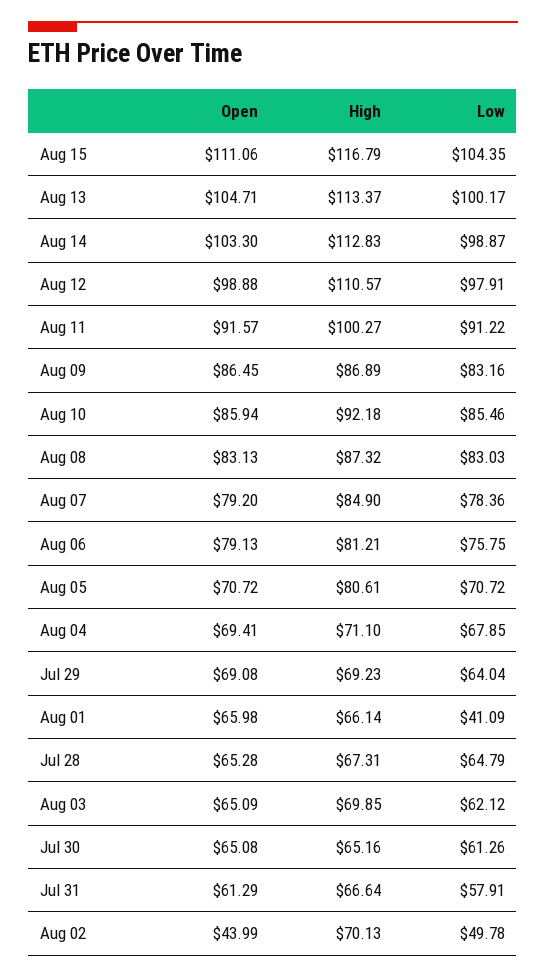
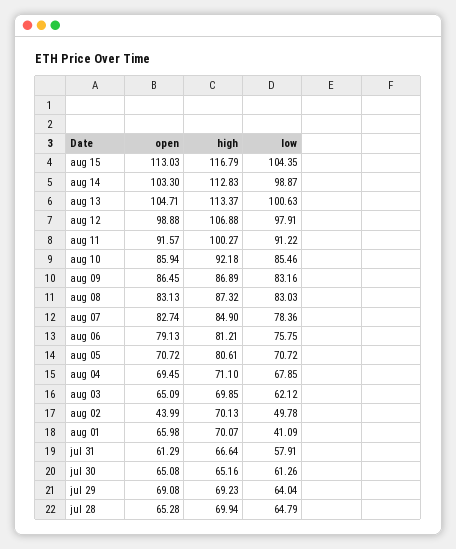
  {
    "Open": {
-     "Aug 15": 111.06,
+     "Aug 15": 113.03,
      "Aug 13": 104.71,
      "Aug 14": 103.3,
      "Aug 12": 98.88,
      "Aug 11": 91.57,
      "Aug 09": 86.45,
      "Aug 10": 85.94,
      "Aug 08": 83.13,
-     "Aug 07": 79.2,
+     "Aug 07": 82.74,
      "Aug 06": 79.13,
      "Aug 05": 70.72,
-     "Aug 04": 69.41,
+     "Aug 04": 69.45,
      "Jul 29": 69.08,
      "Aug 01": 65.98,
      "Jul 28": 65.28,
      "Aug 03": 65.09,
      "Jul 30": 65.08,
      "Jul 31": 61.29,
      "Aug 02": 43.99
    },
    "High": {
      "Aug 15": 116.79,
      "Aug 13": 113.37,
      "Aug 14": 112.83,
-     "Aug 12": 110.57,
+     "Aug 12": 106.88,
      "Aug 11": 100.27,
      "Aug 09": 86.89,
      "Aug 10": 92.18,
      "Aug 08": 87.32,
      "Aug 07": 84.9,
      "Aug 06": 81.21,
      "Aug 05": 80.61,
      "Aug 04": 71.1,
      "Jul 29": 69.23,
-     "Aug 01": 66.14,
+     "Aug 01": 70.07,
-     "Jul 28": 67.31,
+     "Jul 28": 69.94,
      "Aug 03": 69.85,
      "Jul 30": 65.16,
      "Jul 31": 66.64,
      "Aug 02": 70.13
    },
    "Low": {
      "Aug 15": 104.35,
-     "Aug 13": 100.17,
+     "Aug 13": 100.63,
      "Aug 14": 98.87,
      "Aug 12": 97.91,
      "Aug 11": 91.22,
      "Aug 09": 83.16,
      "Aug 10": 85.46,
      "Aug 08": 83.03,
      "Aug 07": 78.36,
      "Aug 06": 75.75,
      "Aug 05": 70.72,
      "Aug 04": 67.85,
      "Jul 29": 64.04,
      "Aug 01": 41.09,
      "Jul 28": 64.79,
      "Aug 03": 62.12,
      "Jul 30": 61.26,
      "Jul 31": 57.91,
      "Aug 02": 49.78
    }
  }

